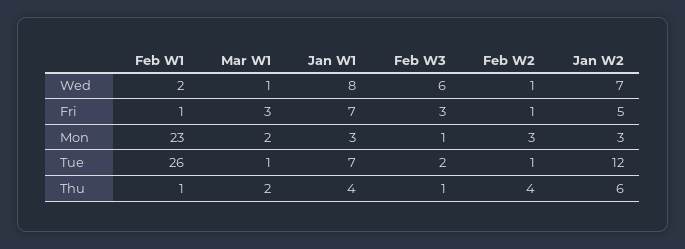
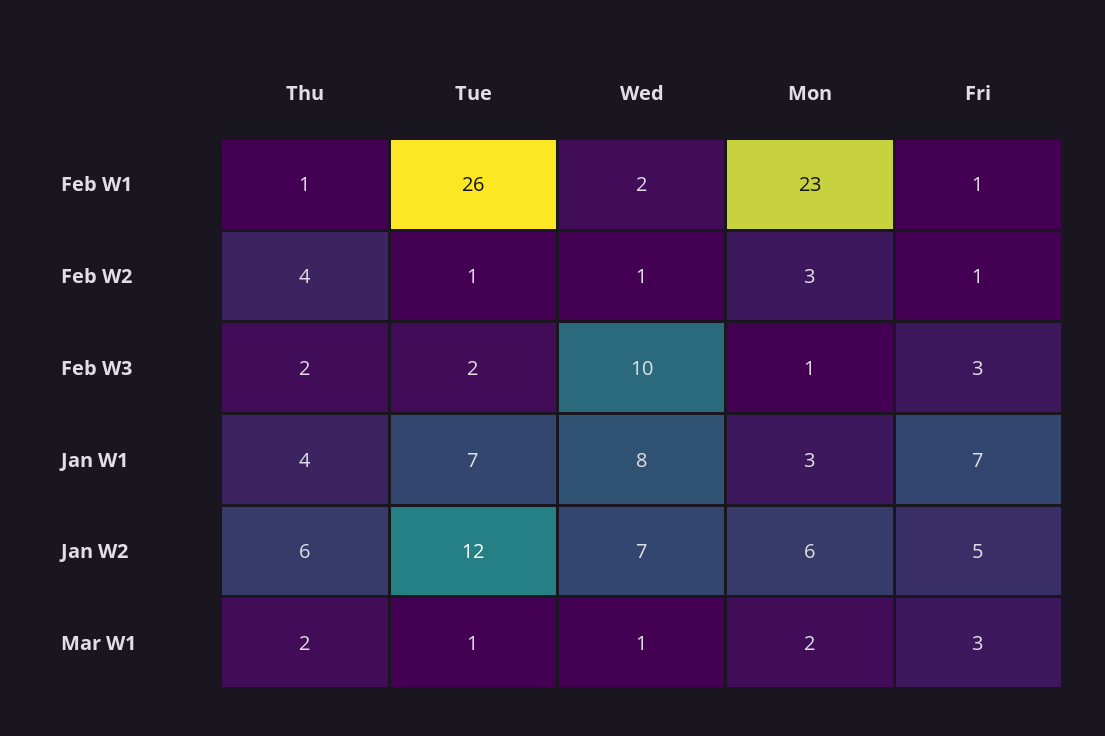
  {
    "Feb W1": {
      "Wed": 2,
      "Fri": 1,
      "Mon": 23,
      "Tue": 26,
      "Thu": 1
    },
    "Mar W1": {
      "Wed": 1,
      "Fri": 3,
      "Mon": 2,
      "Tue": 1,
      "Thu": 2
    },
    "Jan W1": {
      "Wed": 8,
      "Fri": 7,
      "Mon": 3,
      "Tue": 7,
      "Thu": 4
    },
    "Feb W3": {
-     "Wed": 6,
+     "Wed": 10,
      "Fri": 3,
      "Mon": 1,
      "Tue": 2,
-     "Thu": 1
+     "Thu": 2
    },
    "Feb W2": {
      "Wed": 1,
      "Fri": 1,
      "Mon": 3,
      "Tue": 1,
      "Thu": 4
    },
    "Jan W2": {
      "Wed": 7,
      "Fri": 5,
-     "Mon": 3,
+     "Mon": 6,
      "Tue": 12,
      "Thu": 6
    }
  }

